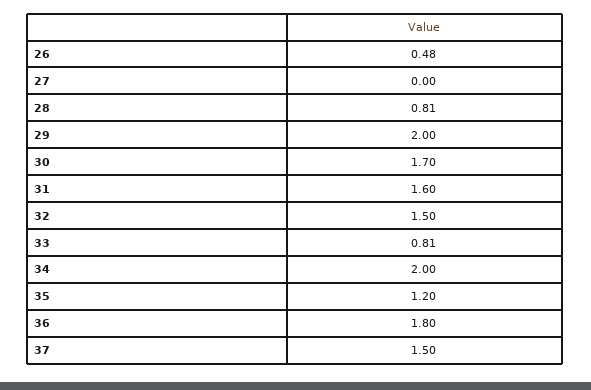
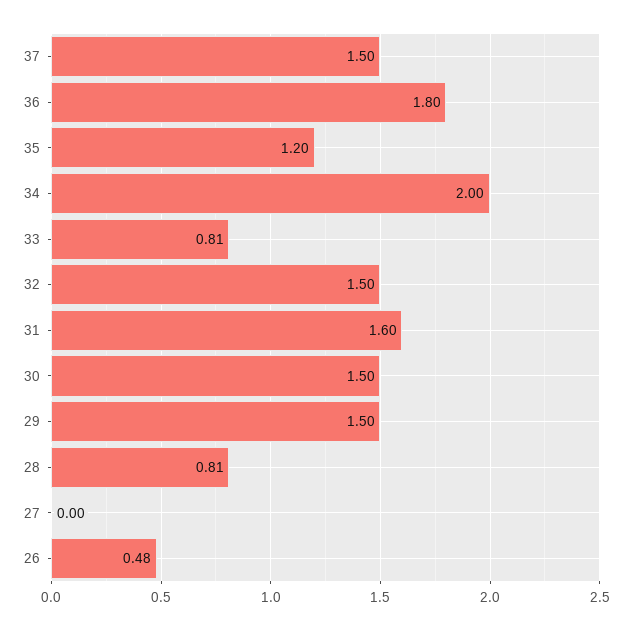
  {
    "26": 0.48,
    "27": 0,
    "28": 0.81,
-   "29": 2,
+   "29": 1.5,
-   "30": 1.7,
+   "30": 1.5,
    "31": 1.6,
    "32": 1.5,
    "33": 0.81,
    "34": 2,
    "35": 1.2,
    "36": 1.8,
    "37": 1.5
  }

